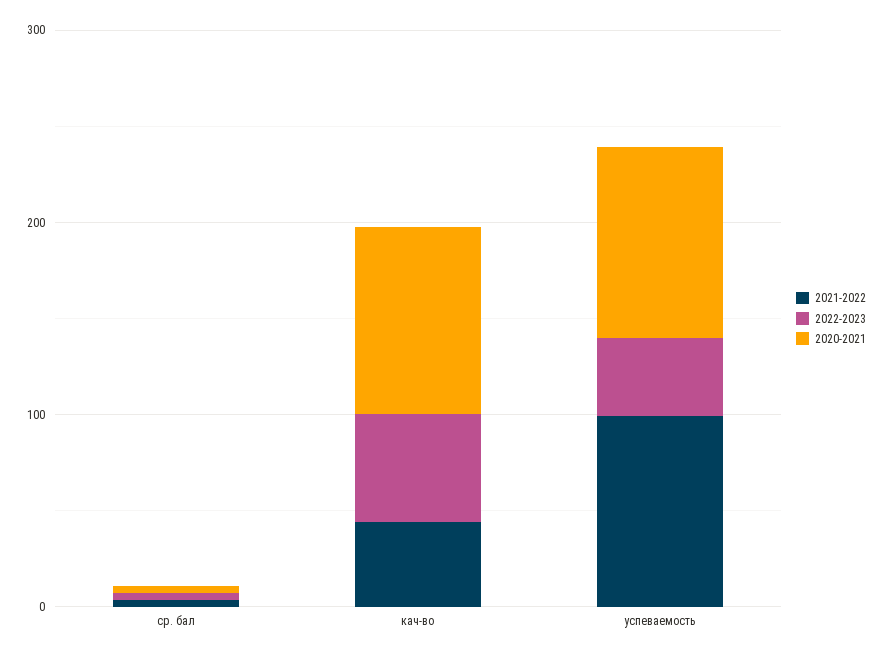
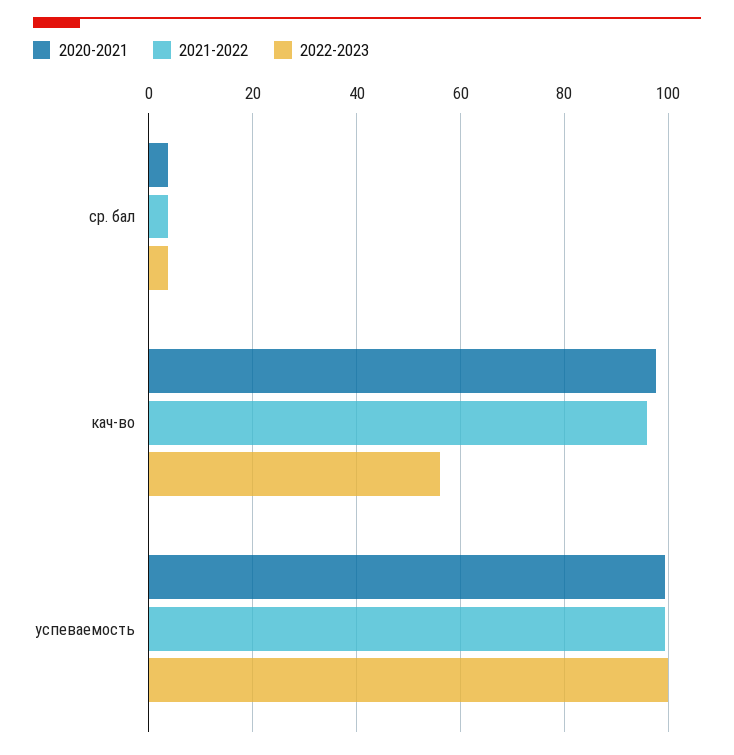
  {
    "2021-2022": {
      "ср. бал": 4,
-     "кач-во": 40,
+     "кач-во": 96,
      "успеваемость": 100
    },
    "2022-2023": {
      "ср. бал": 4,
      "кач-во": 56,
-     "успеваемость": 40
+     "успеваемость": 100
    },
    "2020-2021": {
      "ср. бал": 4,
      "кач-во": 98,
      "успеваемость": 100
    }
  }

